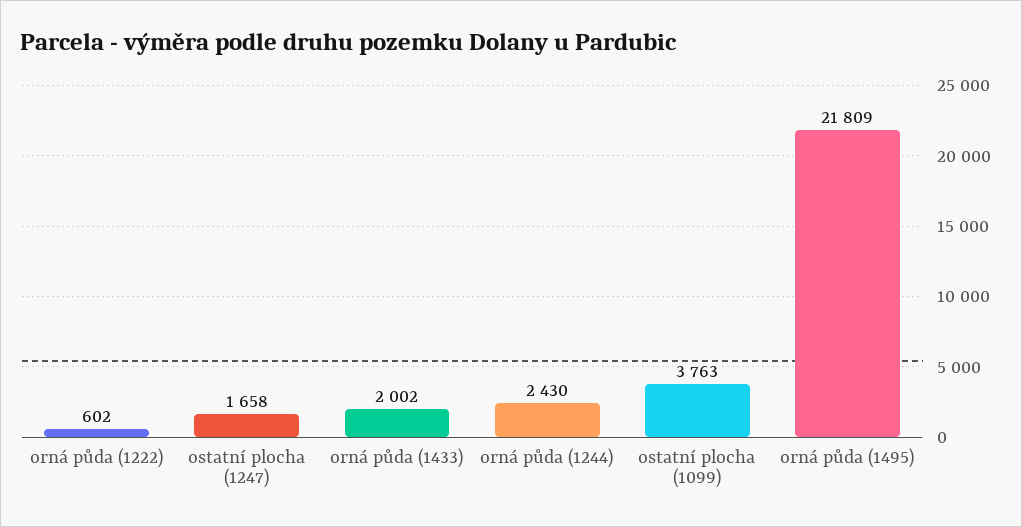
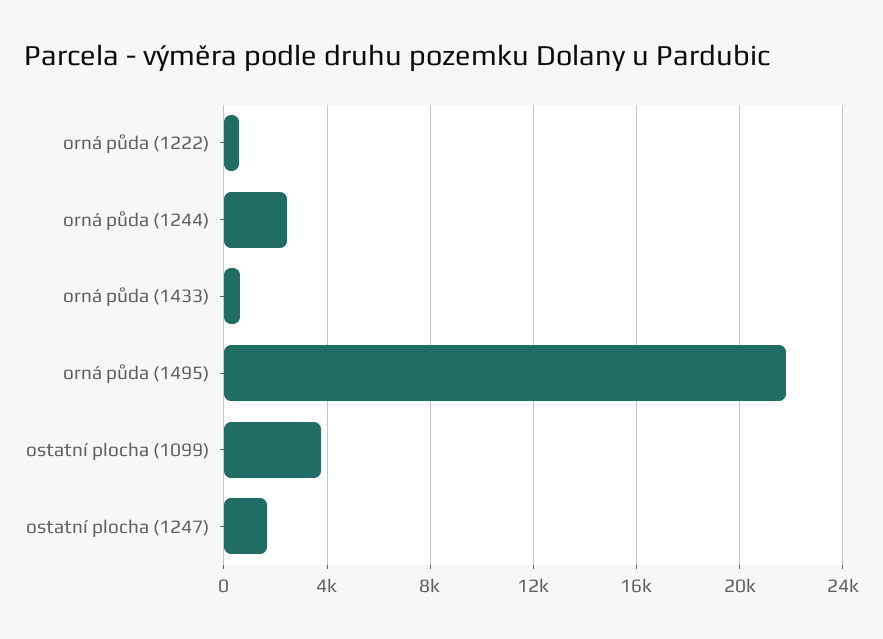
  {
    "orná půda (1222)": 602,
    "ostatní plocha (1247)": 1658,
-   "orná půda (1433)": 2002,
+   "orná půda (1433)": 500,
    "orná půda (1244)": 2430,
    "ostatní plocha (1099)": 3763,
    "orná půda (1495)": 21809
  }

